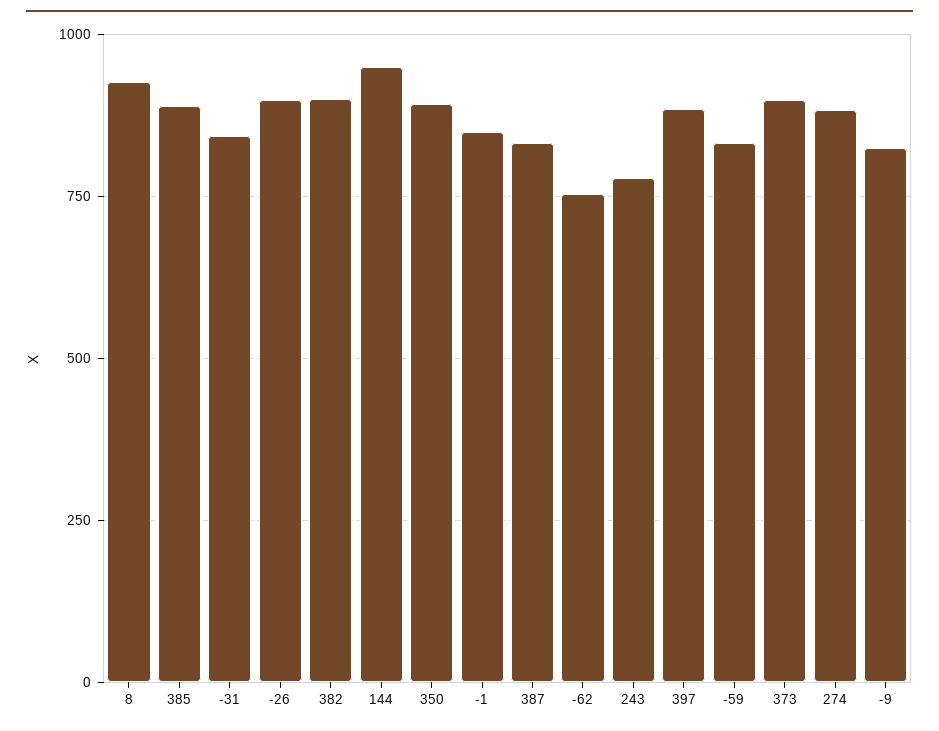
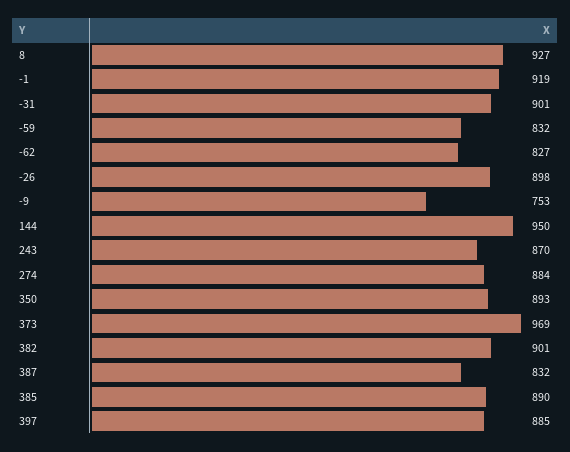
  {
    "8": 927,
    "385": 890,
-   "-31": 850,
+   "-31": 901,
    "-26": 898,
    "382": 901,
    "144": 950,
    "350": 893,
-   "-1": 850,
+   "-1": 919,
    "387": 832,
-   "-62": 750,
+   "-62": 827,
-   "243": 775,
+   "243": 870,
    "397": 885,
    "-59": 832,
-   "373": 900,
+   "373": 969,
    "274": 884,
-   "-9": 825
+   "-9": 753
  }

